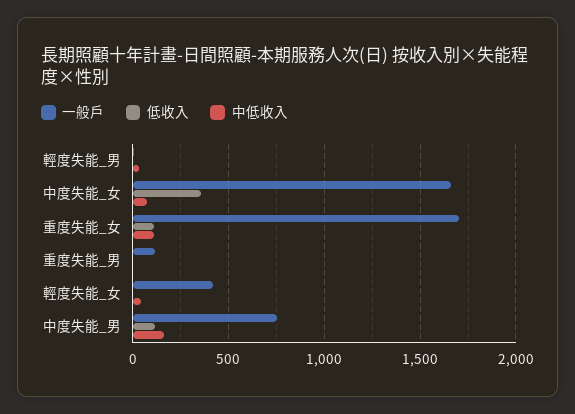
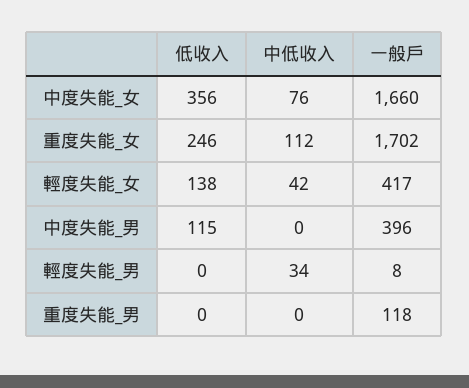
  {
    "一般戶": {
      "輕度失能_男": 8,
      "中度失能_女": 1660,
      "重度失能_女": 1702,
      "重度失能_男": 118,
      "輕度失能_女": 417,
-     "中度失能_男": 750
+     "中度失能_男": 396
    },
    "低收入": {
      "輕度失能_男": 0,
      "中度失能_女": 356,
-     "重度失能_女": 100,
+     "重度失能_女": 246,
      "重度失能_男": 0,
-     "輕度失能_女": 0,
+     "輕度失能_女": 138,
      "中度失能_男": 115
    },
    "中低收入": {
      "輕度失能_男": 34,
      "中度失能_女": 76,
      "重度失能_女": 112,
      "重度失能_男": 0,
      "輕度失能_女": 42,
-     "中度失能_男": 150
+     "中度失能_男": 0
    }
  }

